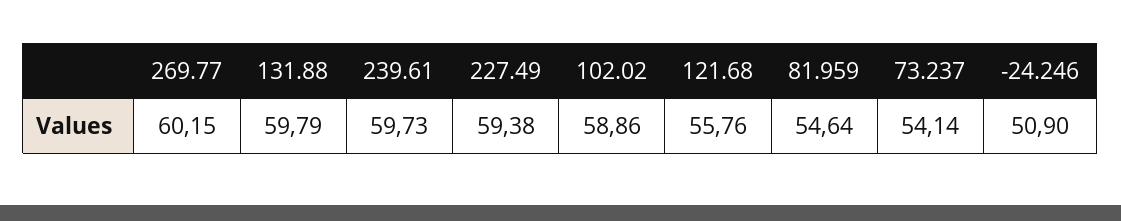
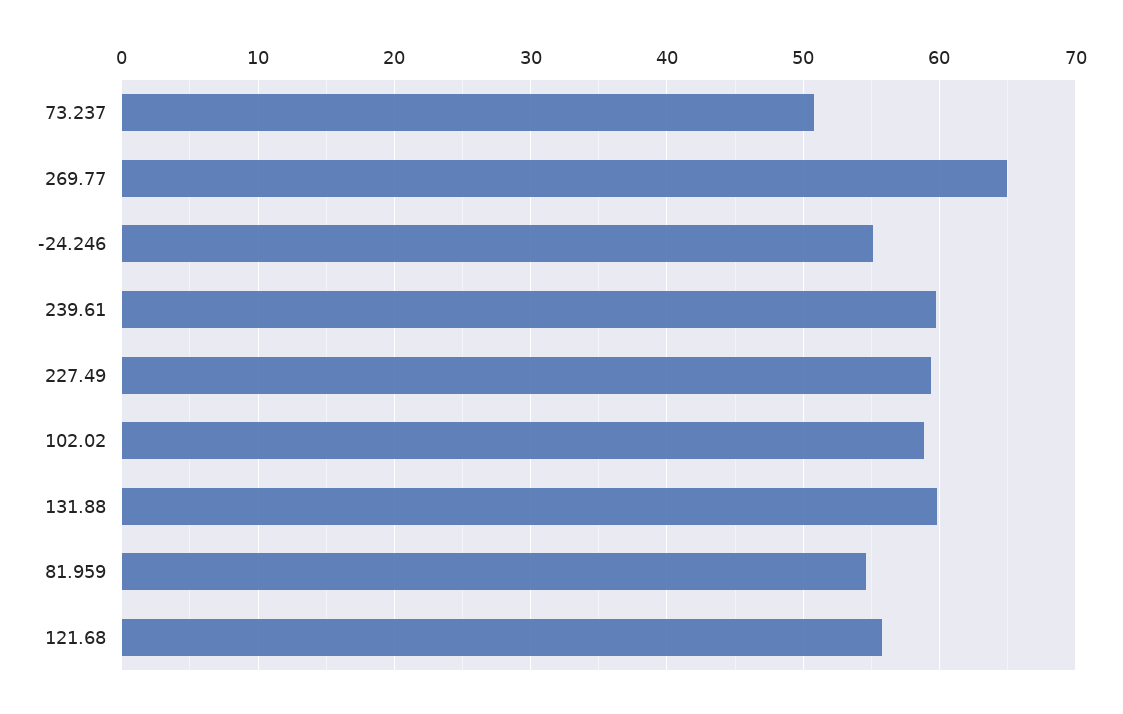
  {
-   "269.77": 60.15,
+   "269.77": 65,
    "131.88": 59.79,
    "239.61": 59.73,
    "227.49": 59.38,
    "102.02": 58.86,
    "121.68": 55.76,
    "81.959": 54.64,
-   "73.237": 54.14,
+   "73.237": 51,
-   "-24.246": 50.9
+   "-24.246": 55
  }

